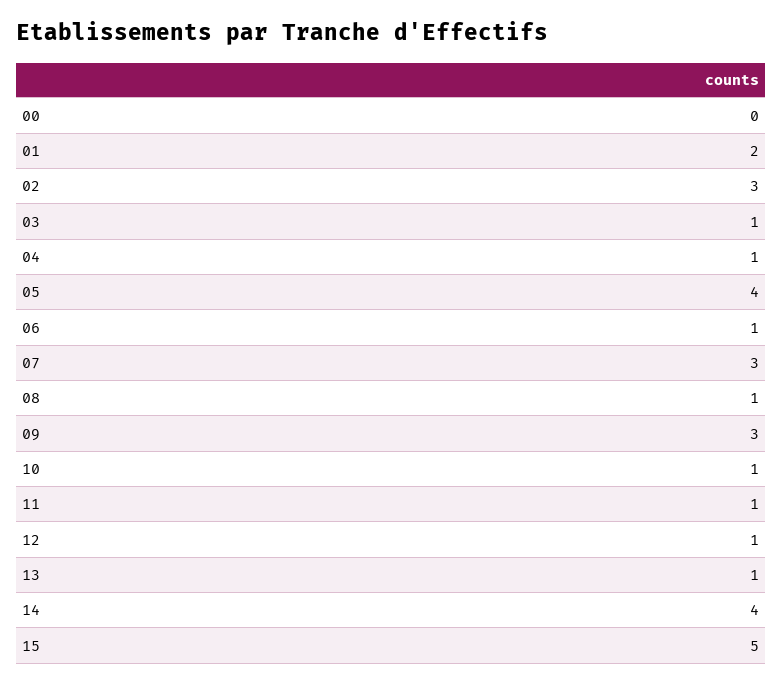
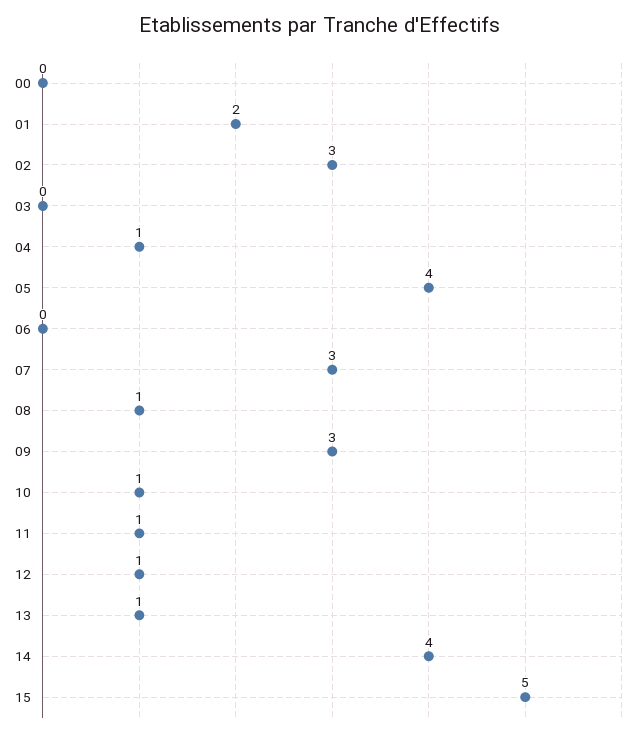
  {
    "00": 0,
    "01": 2,
    "02": 3,
-   "03": 1,
+   "03": 0,
    "04": 1,
    "05": 4,
-   "06": 1,
+   "06": 0,
    "07": 3,
    "08": 1,
    "09": 3,
    "10": 1,
    "11": 1,
    "12": 1,
    "13": 1,
    "14": 4,
    "15": 5
  }

